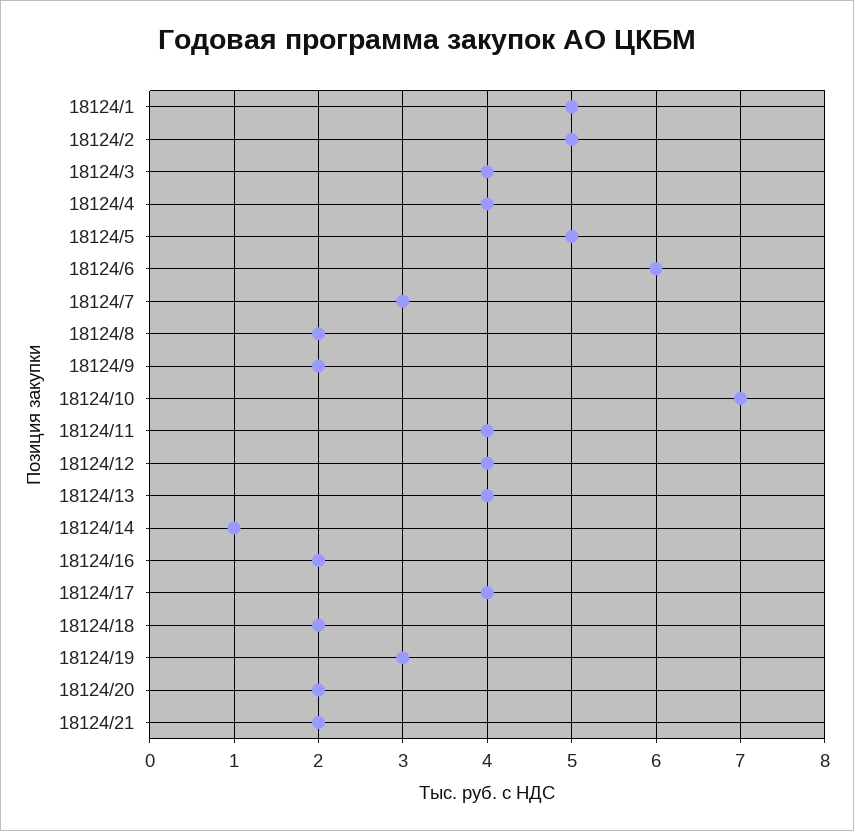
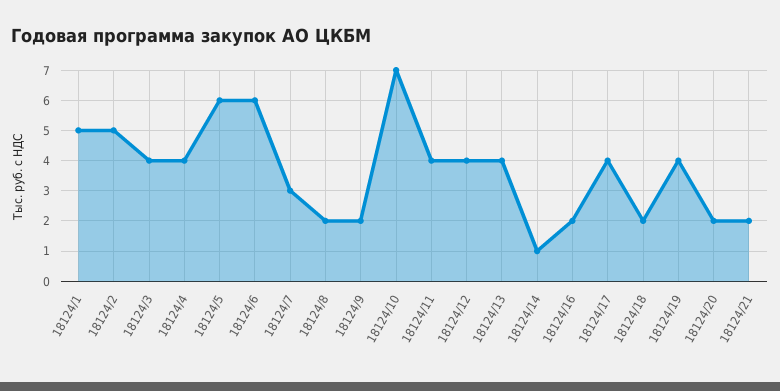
  {
    "18124/1": 5,
    "18124/2": 5,
    "18124/3": 4,
    "18124/4": 4,
-   "18124/5": 5,
+   "18124/5": 6,
    "18124/6": 6,
    "18124/7": 3,
    "18124/8": 2,
    "18124/9": 2,
    "18124/10": 7,
    "18124/11": 4,
    "18124/12": 4,
    "18124/13": 4,
    "18124/14": 1,
    "18124/16": 2,
    "18124/17": 4,
    "18124/18": 2,
-   "18124/19": 3,
+   "18124/19": 4,
    "18124/20": 2,
    "18124/21": 2
  }

